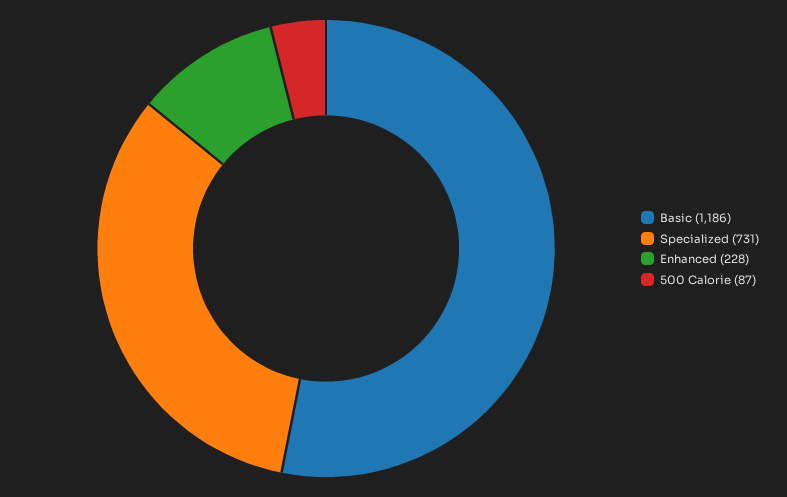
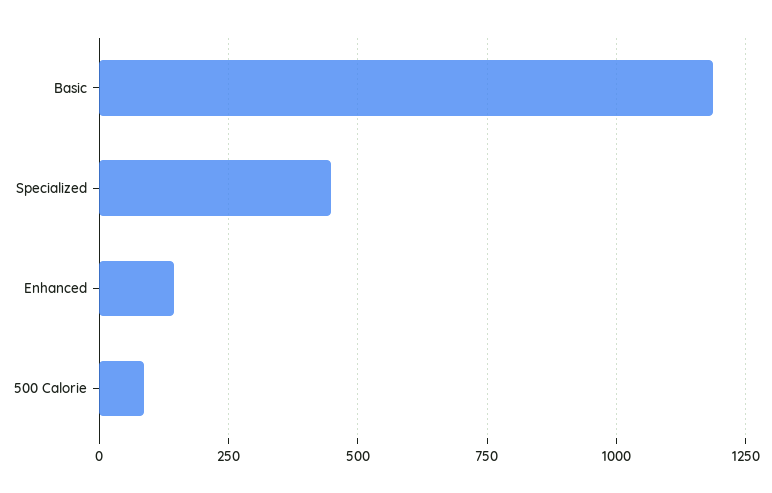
  {
    "Basic": 1186,
-   "Specialized": 731,
+   "Specialized": 450,
-   "Enhanced": 228,
+   "Enhanced": 150,
    "500 Calorie": 87
  }

